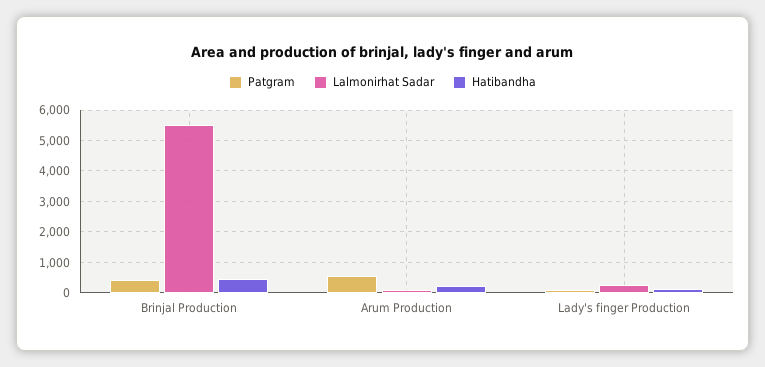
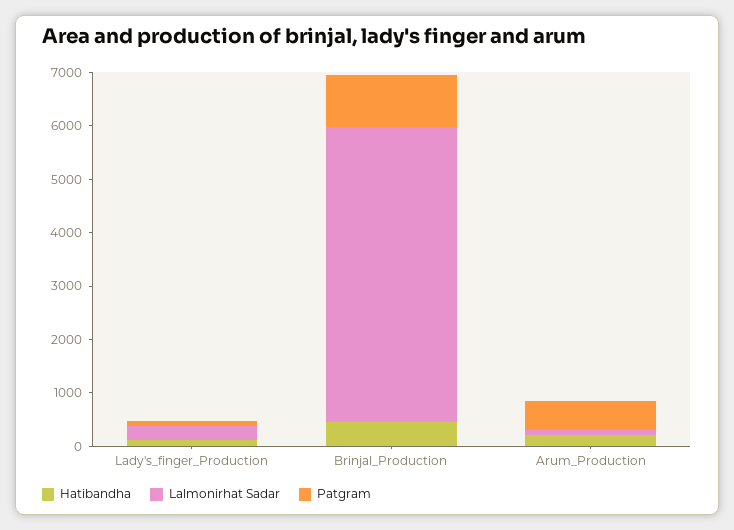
  {
    "Patgram": {
-     "Brinjal Production": 400,
+     "Brinjal Production": 1000,
      "Arum Production": 600,
      "Lady's finger Production": 0
    },
    "Lalmonirhat Sadar": {
      "Brinjal Production": 5600,
      "Arum Production": 200,
      "Lady's finger Production": 200
    },
    "Hatibandha": {
      "Brinjal Production": 400,
      "Arum Production": 200,
      "Lady's finger Production": 200
    }
  }

